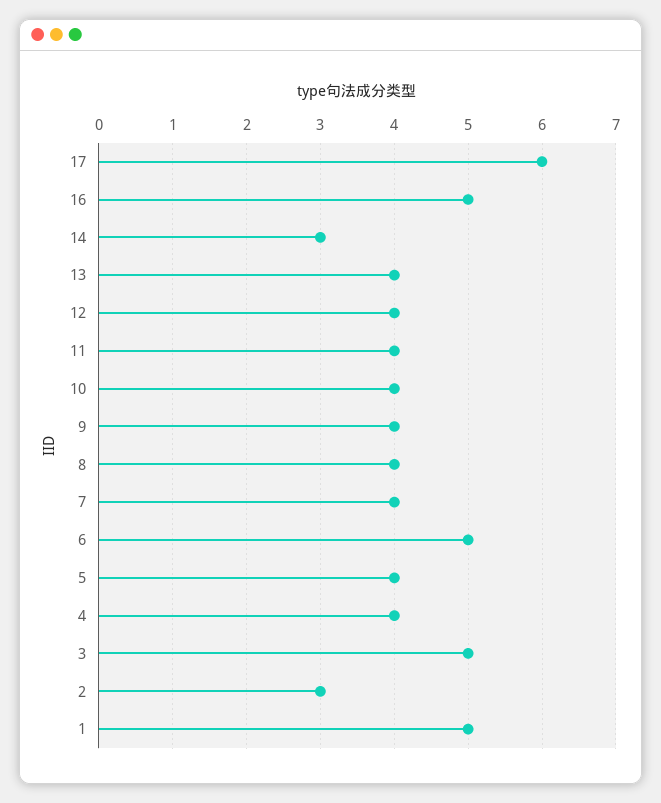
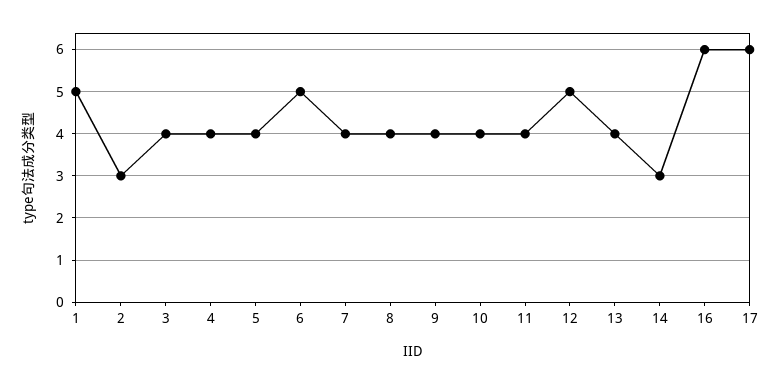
  {
    "17": 6,
-   "16": 5,
+   "16": 6,
    "14": 3,
    "13": 4,
-   "12": 4,
+   "12": 5,
    "11": 4,
    "10": 4,
    "9": 4,
    "8": 4,
    "7": 4,
    "6": 5,
    "5": 4,
    "4": 4,
-   "3": 5,
+   "3": 4,
    "2": 3,
    "1": 5
  }

